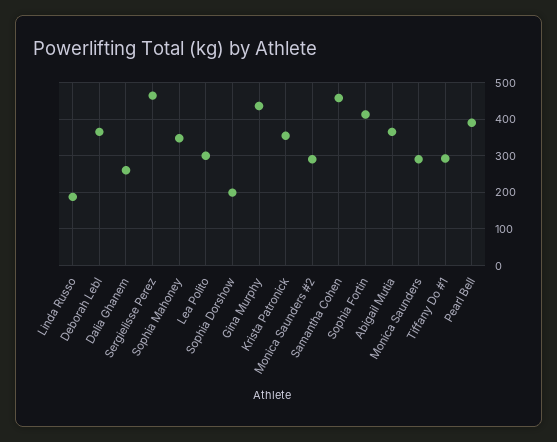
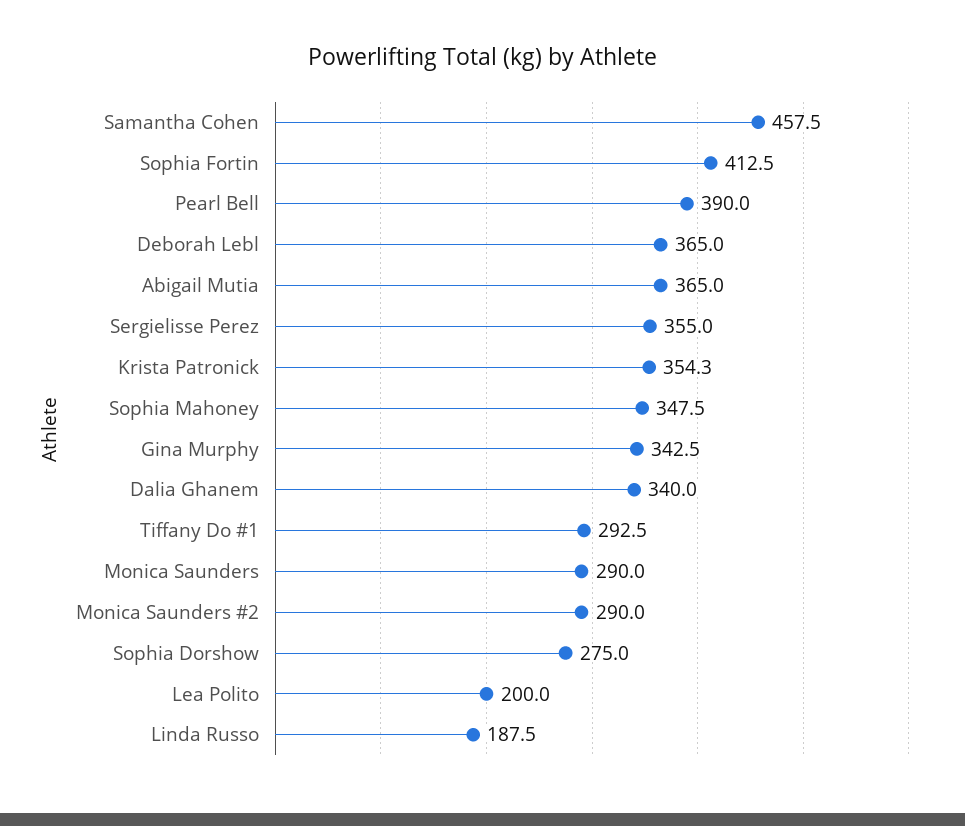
  {
    "Linda Russo": 187.5,
    "Deborah Lebl": 365,
-   "Dalia Ghanem": 260,
+   "Dalia Ghanem": 340,
-   "Sergielisse Perez": 460,
+   "Sergielisse Perez": 355,
    "Sophia Mahoney": 347.5,
-   "Lea Polito": 300,
+   "Lea Polito": 200,
-   "Sophia Dorshow": 200,
+   "Sophia Dorshow": 275,
-   "Gina Murphy": 440,
+   "Gina Murphy": 342.5,
    "Krista Patronick": 354.3,
    "Monica Saunders #2": 290,
    "Samantha Cohen": 457.5,
    "Sophia Fortin": 412.5,
    "Abigail Mutia": 365,
    "Monica Saunders": 290,
    "Tiffany Do #1": 292.5,
    "Pearl Bell": 390
  }

